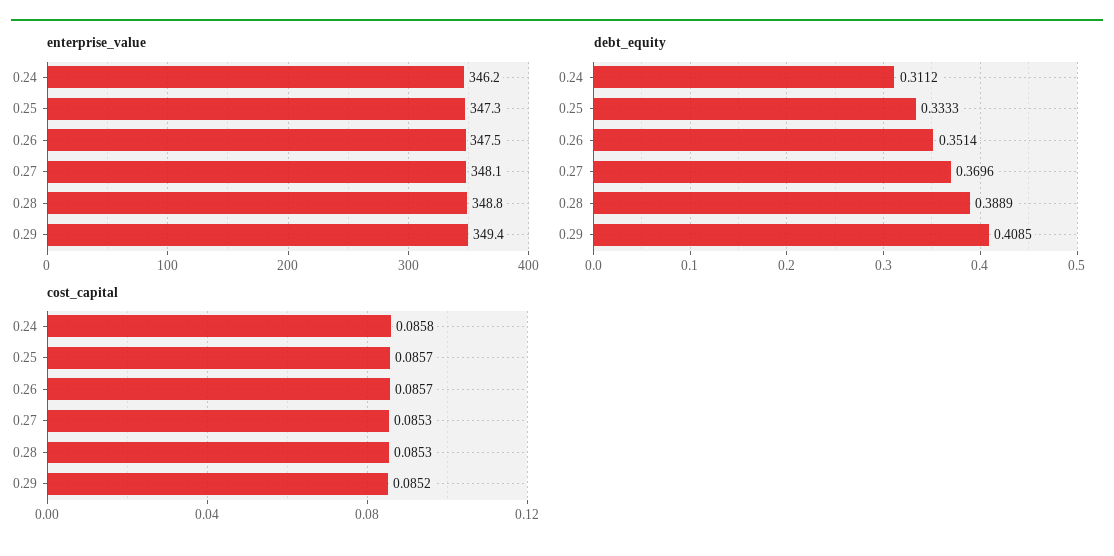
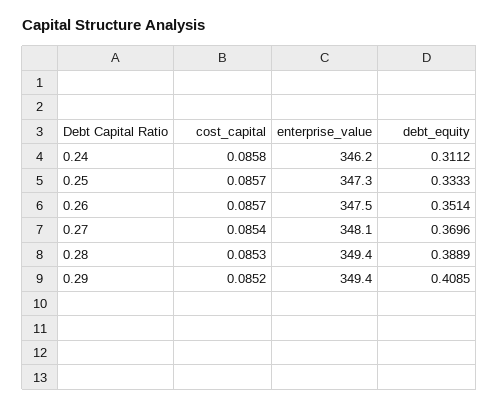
  {
    "enterprise_value": {
      "0.24": 346.2,
      "0.25": 347.3,
      "0.26": 347.5,
      "0.27": 348.1,
-     "0.28": 348.8,
+     "0.28": 349.4,
      "0.29": 349.4
    },
    "debt_equity": {
      "0.24": 0.3112,
      "0.25": 0.3333,
      "0.26": 0.3514,
      "0.27": 0.3696,
      "0.28": 0.3889,
      "0.29": 0.4085
    },
    "cost_capital": {
      "0.24": 0.0858,
      "0.25": 0.0857,
      "0.26": 0.0857,
-     "0.27": 0.0853,
+     "0.27": 0.0854,
      "0.28": 0.0853,
      "0.29": 0.0852
    }
  }

